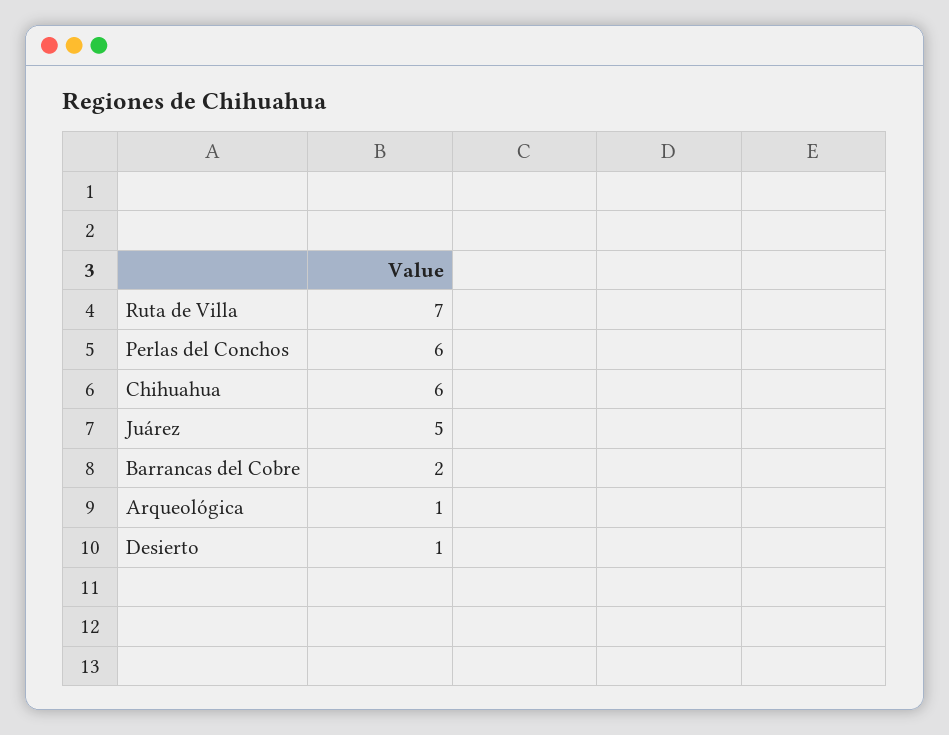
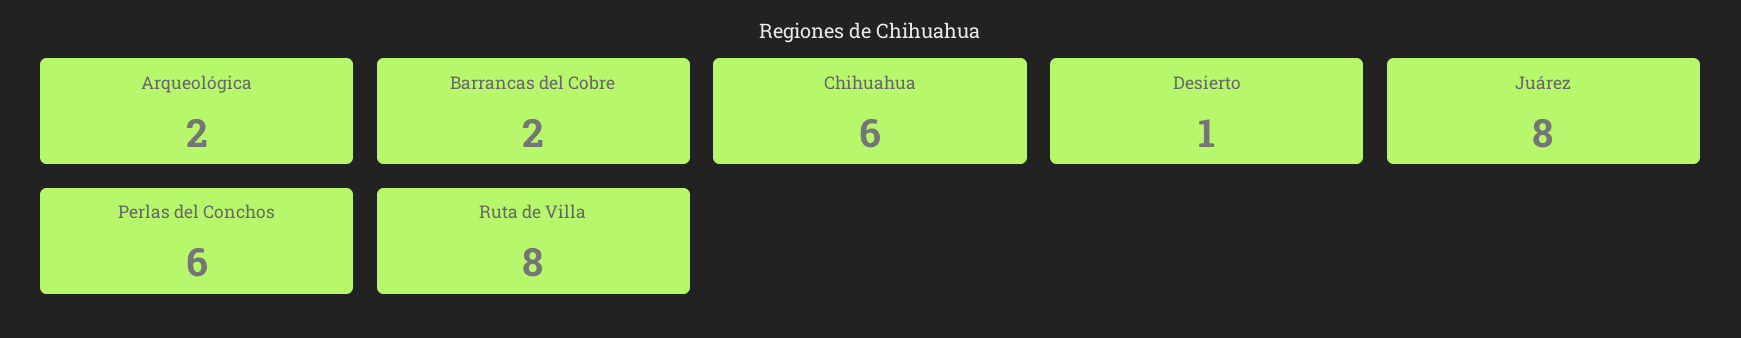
  {
-   "Ruta de Villa": 7,
+   "Ruta de Villa": 8,
    "Perlas del Conchos": 6,
    "Chihuahua": 6,
-   "Juárez": 5,
+   "Juárez": 8,
    "Barrancas del Cobre": 2,
-   "Arqueológica": 1,
+   "Arqueológica": 2,
    "Desierto": 1
  }

